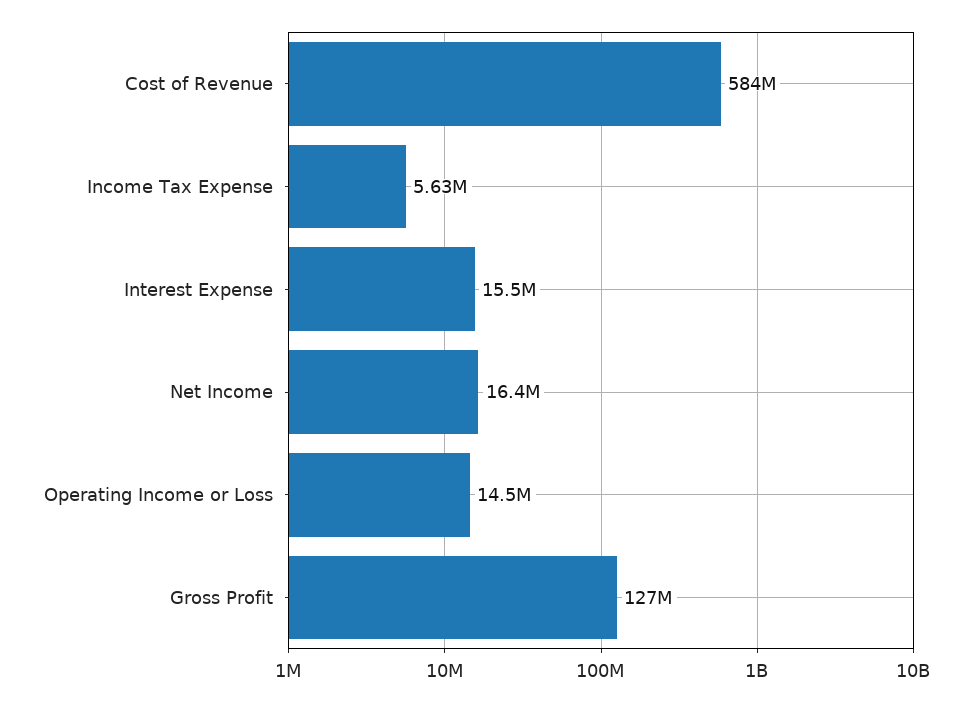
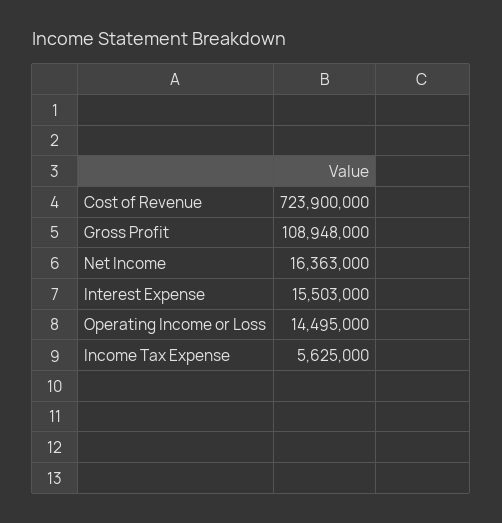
  {
-   "Cost of Revenue": 584000000,
+   "Cost of Revenue": 723900000,
    "Income Tax Expense": 5625000,
    "Interest Expense": 15503000,
    "Net Income": 16363000,
    "Operating Income or Loss": 14495000,
-   "Gross Profit": 127000000
+   "Gross Profit": 108948000
  }

